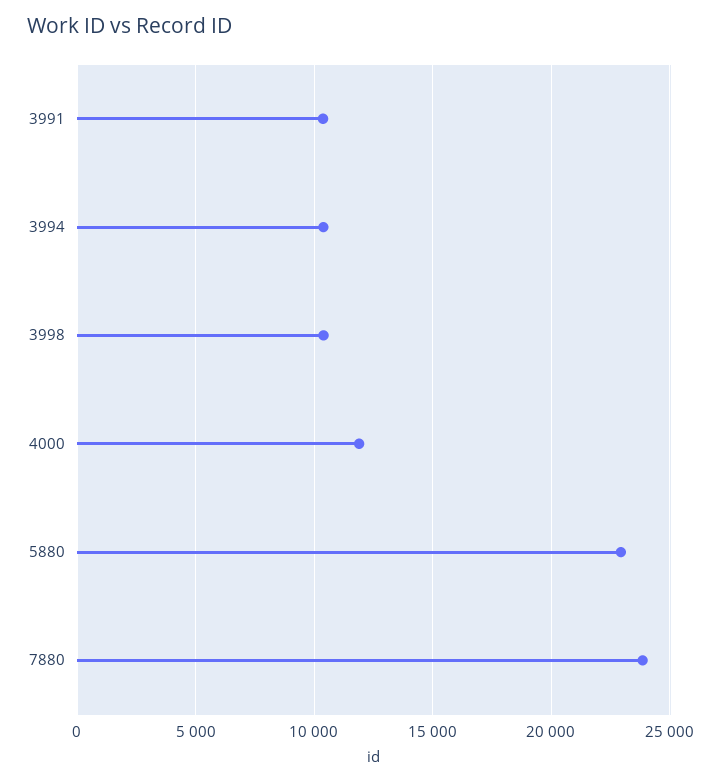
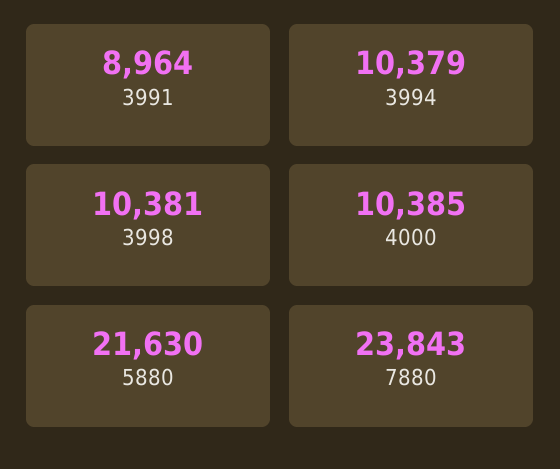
  {
-   "3991": 10500,
+   "3991": 8964,
    "3994": 10379,
    "3998": 10381,
-   "4000": 12000,
+   "4000": 10385,
-   "5880": 23000,
+   "5880": 21630,
    "7880": 23843
  }

